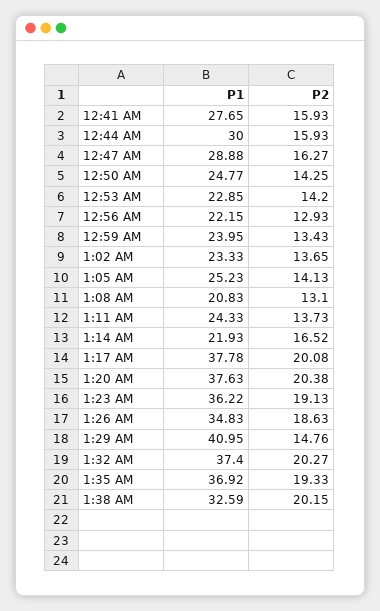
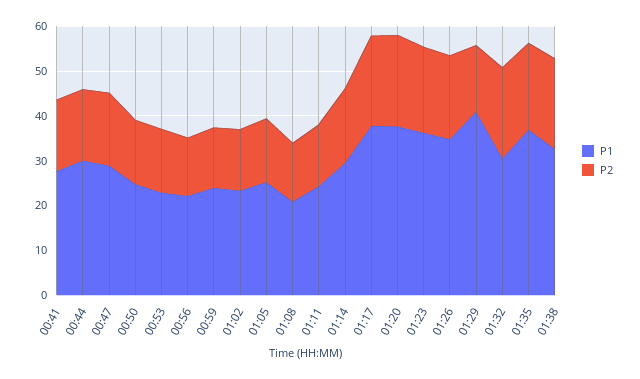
  {
    "P1": {
      "12:41 AM": 27.65,
      "12:44 AM": 30,
      "12:47 AM": 28.88,
      "12:50 AM": 24.77,
      "12:53 AM": 22.85,
      "12:56 AM": 22.15,
      "12:59 AM": 23.95,
      "1:02 AM": 23.33,
      "1:05 AM": 25.23,
      "1:08 AM": 20.83,
      "1:11 AM": 24.33,
-     "1:14 AM": 21.93,
+     "1:14 AM": 30,
      "1:17 AM": 37.78,
      "1:20 AM": 37.63,
      "1:23 AM": 36.22,
      "1:26 AM": 34.83,
      "1:29 AM": 40.95,
-     "1:32 AM": 37.4,
+     "1:32 AM": 30,
      "1:35 AM": 36.92,
      "1:38 AM": 32.59
    },
    "P2": {
      "12:41 AM": 15.93,
      "12:44 AM": 15.93,
      "12:47 AM": 16.27,
      "12:50 AM": 14.25,
      "12:53 AM": 14.2,
      "12:56 AM": 12.93,
      "12:59 AM": 13.43,
      "1:02 AM": 13.65,
      "1:05 AM": 14.13,
      "1:08 AM": 13.1,
      "1:11 AM": 13.73,
      "1:14 AM": 16.52,
      "1:17 AM": 20.08,
      "1:20 AM": 20.38,
      "1:23 AM": 19.13,
      "1:26 AM": 18.63,
      "1:29 AM": 14.76,
      "1:32 AM": 20.27,
      "1:35 AM": 19.33,
      "1:38 AM": 20.15
    }
  }

